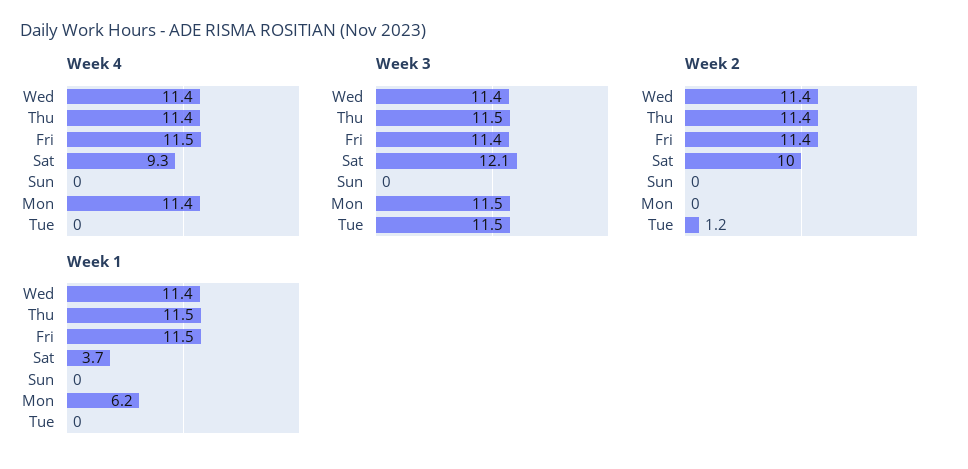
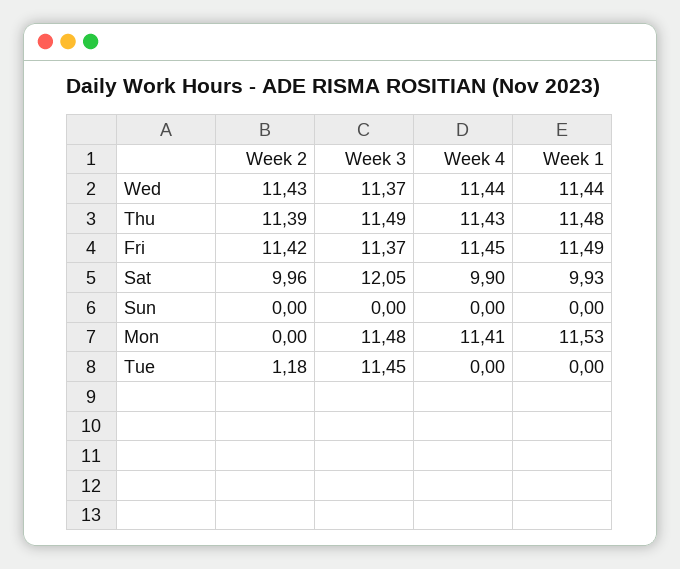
  {
    "Week 4": {
      "Wed": 11.44,
      "Thu": 11.43,
      "Fri": 11.45,
-     "Sat": 9.3,
+     "Sat": 9.9,
      "Sun": 0,
      "Mon": 11.41,
      "Tue": 0
    },
    "Week 3": {
      "Wed": 11.37,
      "Thu": 11.49,
      "Fri": 11.37,
      "Sat": 12.05,
      "Sun": 0,
      "Mon": 11.48,
      "Tue": 11.45
    },
    "Week 2": {
      "Wed": 11.43,
      "Thu": 11.39,
      "Fri": 11.42,
      "Sat": 9.96,
      "Sun": 0,
      "Mon": 0,
      "Tue": 1.18
    },
    "Week 1": {
      "Wed": 11.44,
      "Thu": 11.48,
      "Fri": 11.49,
-     "Sat": 3.7,
+     "Sat": 9.93,
      "Sun": 0,
-     "Mon": 6.2,
+     "Mon": 11.53,
      "Tue": 0
    }
  }

